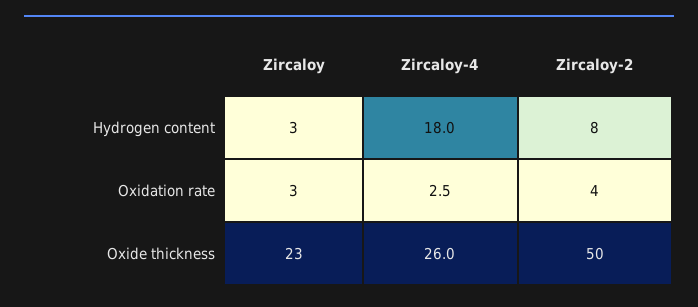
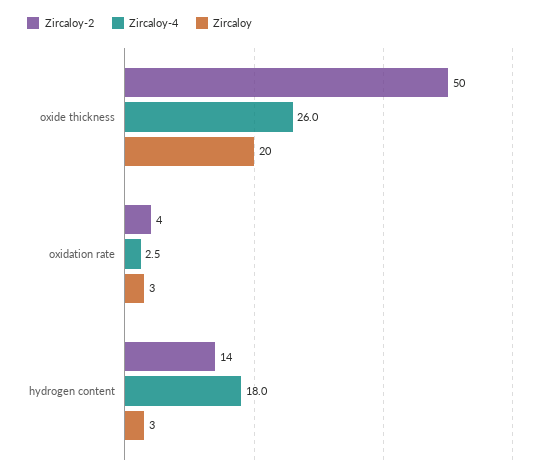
  {
    "Zircaloy": {
      "Hydrogen content": 3,
      "Oxidation rate": 3,
-     "Oxide thickness": 23
+     "Oxide thickness": 20
    },
    "Zircaloy-4": {
      "Hydrogen content": 18,
      "Oxidation rate": 2.5,
      "Oxide thickness": 26
    },
    "Zircaloy-2": {
-     "Hydrogen content": 8,
+     "Hydrogen content": 14,
      "Oxidation rate": 4,
      "Oxide thickness": 50
    }
  }

